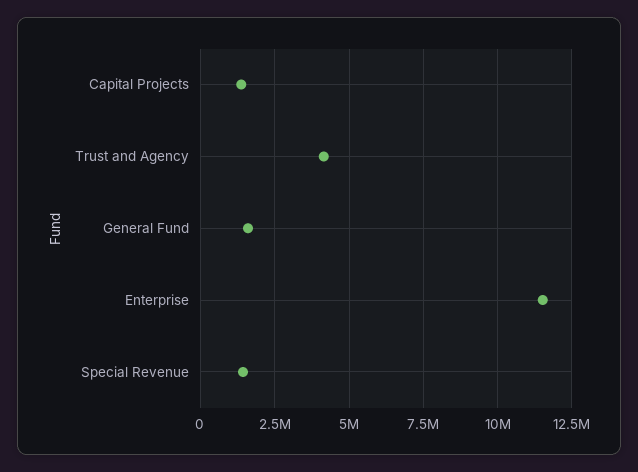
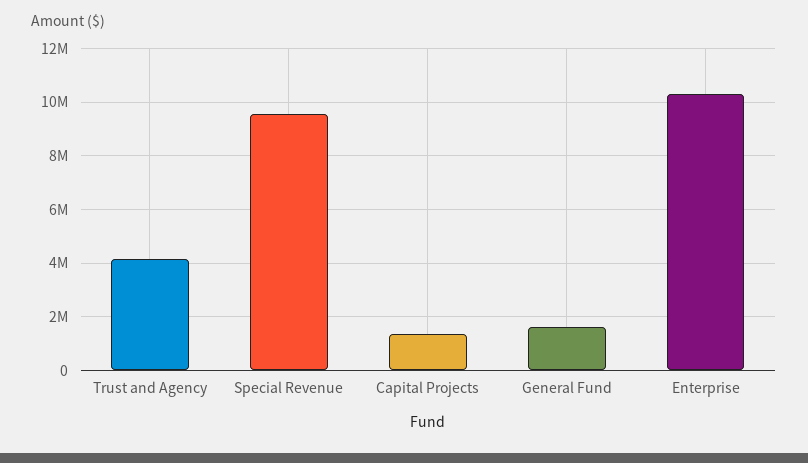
  {
    "Capital Projects": 1250000,
    "Trust and Agency": 4250000,
    "General Fund": 1500000,
-   "Enterprise": 11500000,
+   "Enterprise": 10250000,
-   "Special Revenue": 1500000
+   "Special Revenue": 9500000
  }

